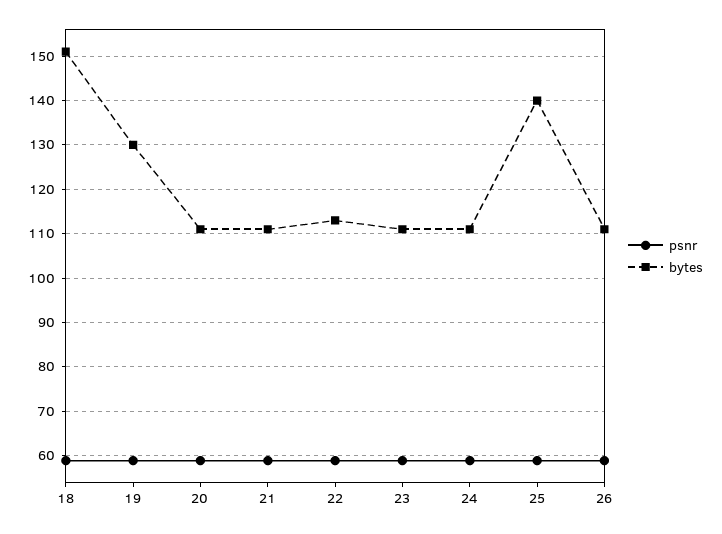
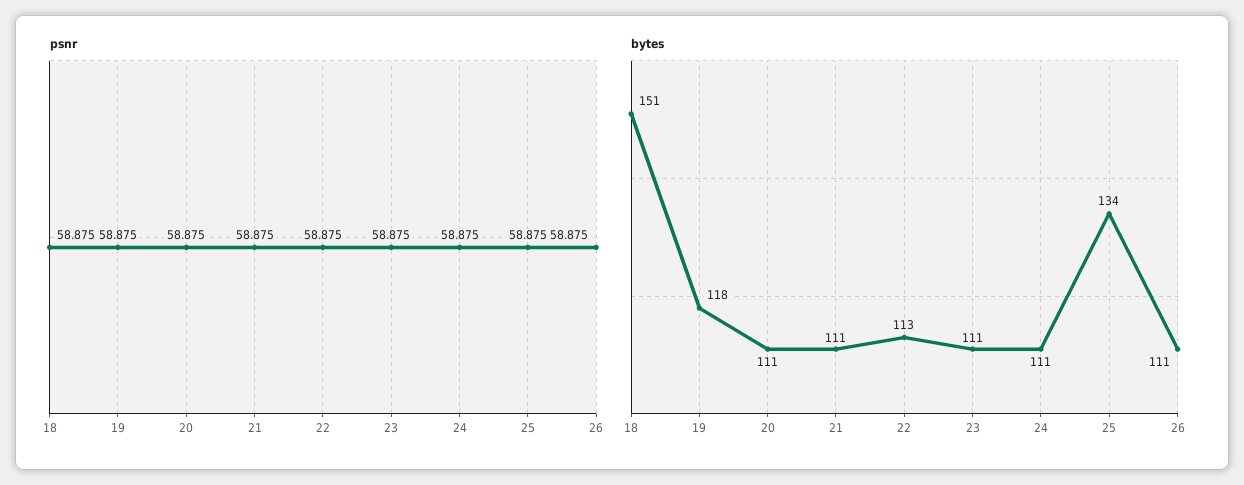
  {
    "psnr": {
      "18": 58.875,
      "19": 58.875,
      "20": 58.875,
      "21": 58.875,
      "22": 58.875,
      "23": 58.875,
      "24": 58.875,
      "25": 58.875,
      "26": 58.875
    },
    "bytes": {
      "18": 151,
-     "19": 130,
+     "19": 118,
      "20": 111,
      "21": 111,
      "22": 113,
      "23": 111,
      "24": 111,
-     "25": 140,
+     "25": 134,
      "26": 111
    }
  }

